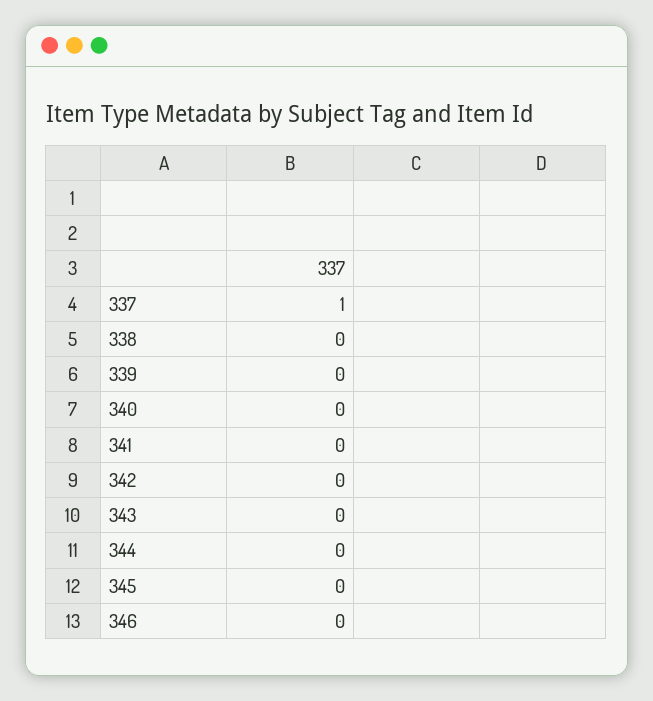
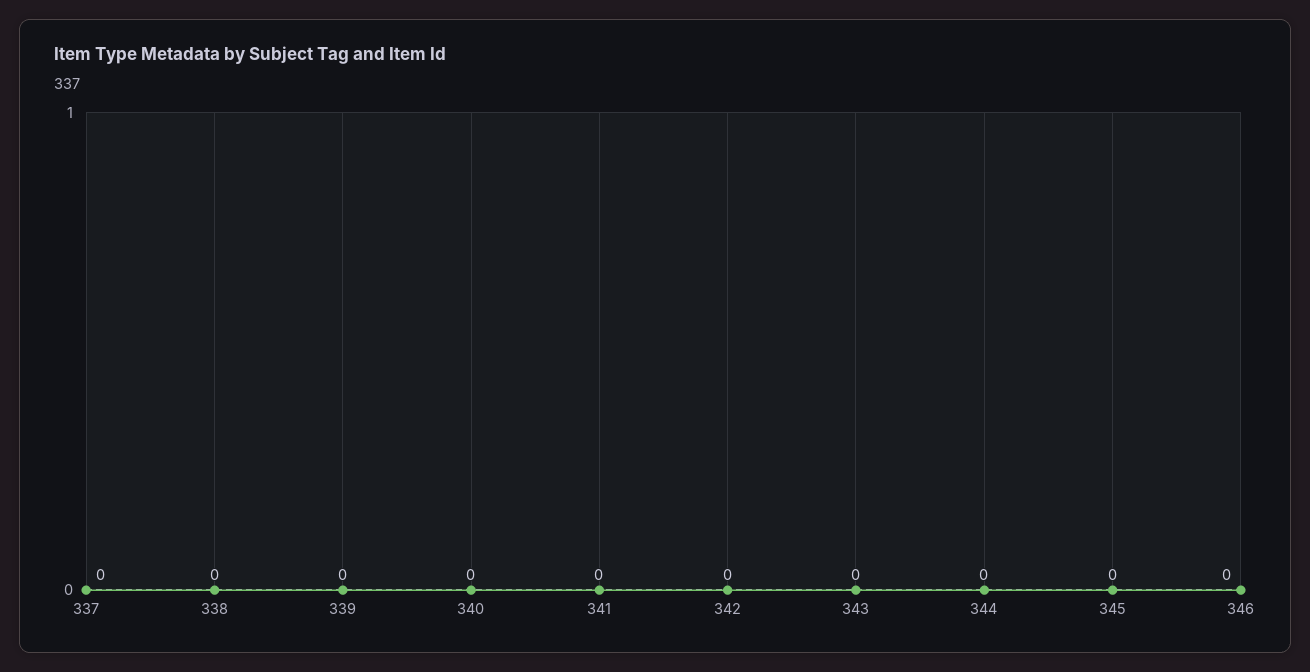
  {
-   "337": 1,
+   "337": 0,
    "338": 0,
    "339": 0,
    "340": 0,
    "341": 0,
    "342": 0,
    "343": 0,
    "344": 0,
    "345": 0,
    "346": 0
  }

